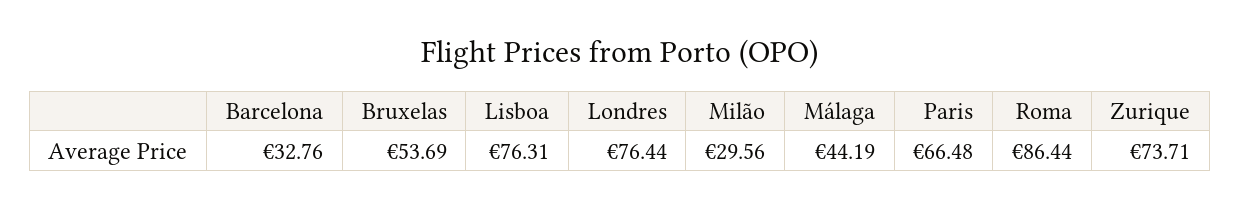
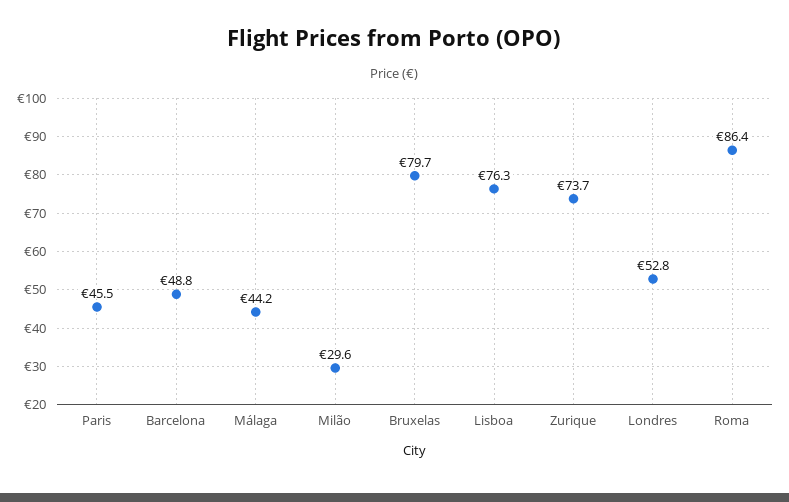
  {
-   "Barcelona": 32.76,
+   "Barcelona": 48.8,
-   "Bruxelas": 53.69,
+   "Bruxelas": 79.7,
    "Lisboa": 76.31,
-   "Londres": 76.44,
+   "Londres": 52.8,
    "Milão": 29.56,
    "Málaga": 44.19,
-   "Paris": 66.48,
+   "Paris": 45.5,
    "Roma": 86.44,
    "Zurique": 73.71
  }

